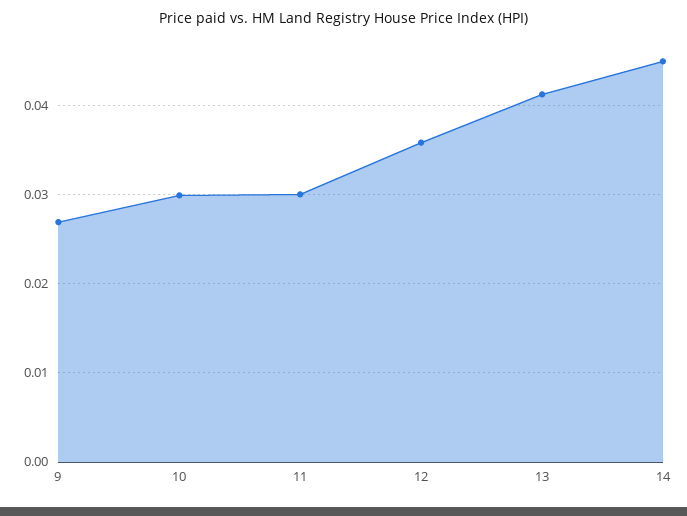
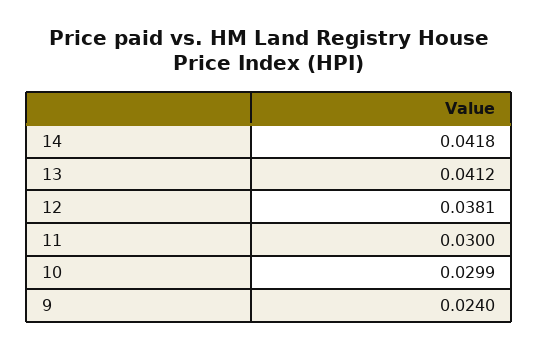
  {
-   "9": 0.027,
+   "9": 0.024,
    "10": 0.0299,
    "11": 0.03,
-   "12": 0.036,
+   "12": 0.0381,
    "13": 0.0412,
-   "14": 0.045
+   "14": 0.0418
  }

